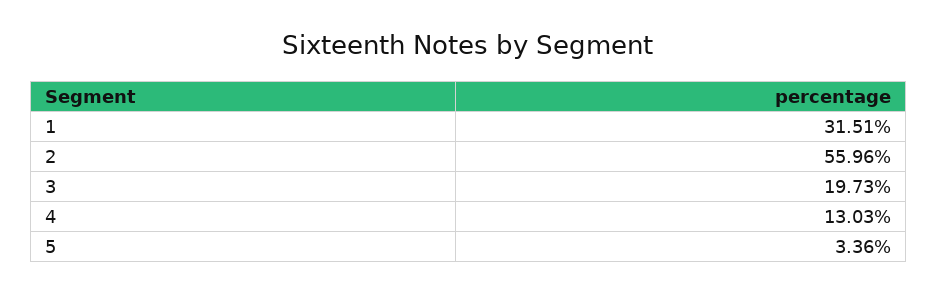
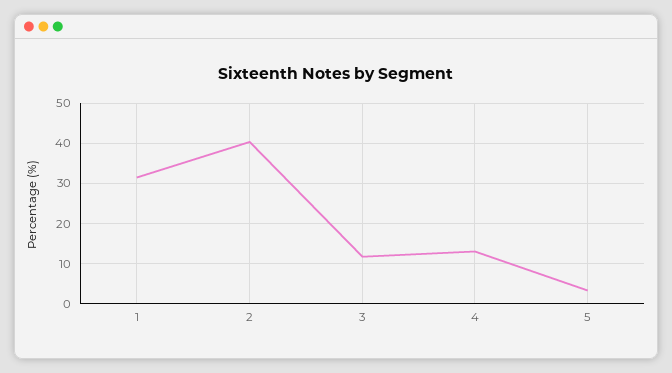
  {
    "1": 31.51,
-   "2": 55.96,
+   "2": 40,
-   "3": 19.73,
+   "3": 12,
    "4": 13.03,
    "5": 3.36
  }

